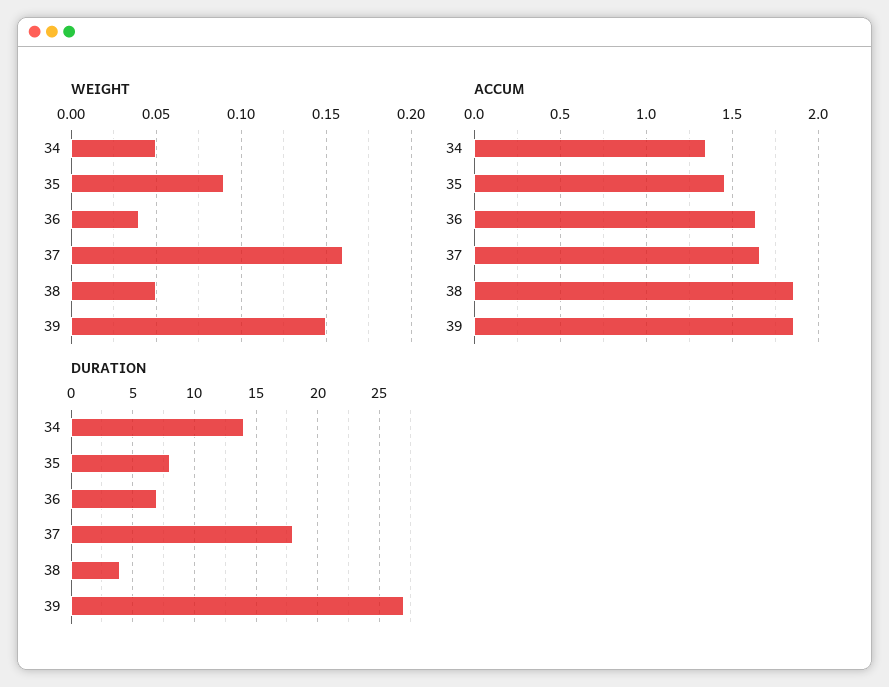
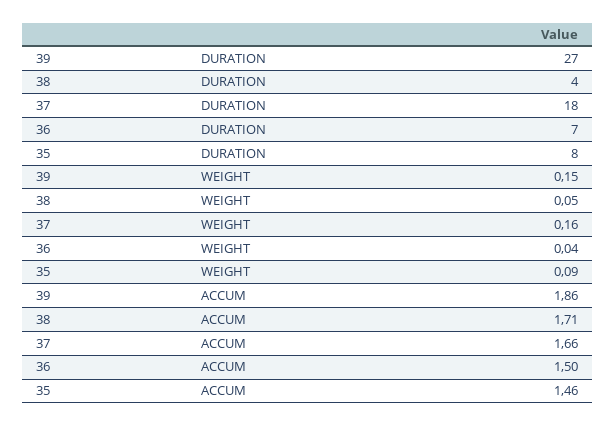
  {
    "WEIGHT": {
-     "34": 0.05,
      "35": 0.09,
      "36": 0.04,
      "37": 0.16,
      "38": 0.05,
      "39": 0.15
    },
    "ACCUM": {
-     "34": 1.35,
      "35": 1.46,
-     "36": 1.65,
+     "36": 1.5,
      "37": 1.66,
-     "38": 1.85,
+     "38": 1.71,
      "39": 1.86
    },
    "DURATION": {
-     "34": 14,
      "35": 8,
      "36": 7,
      "37": 18,
      "38": 4,
      "39": 27
    }
  }

